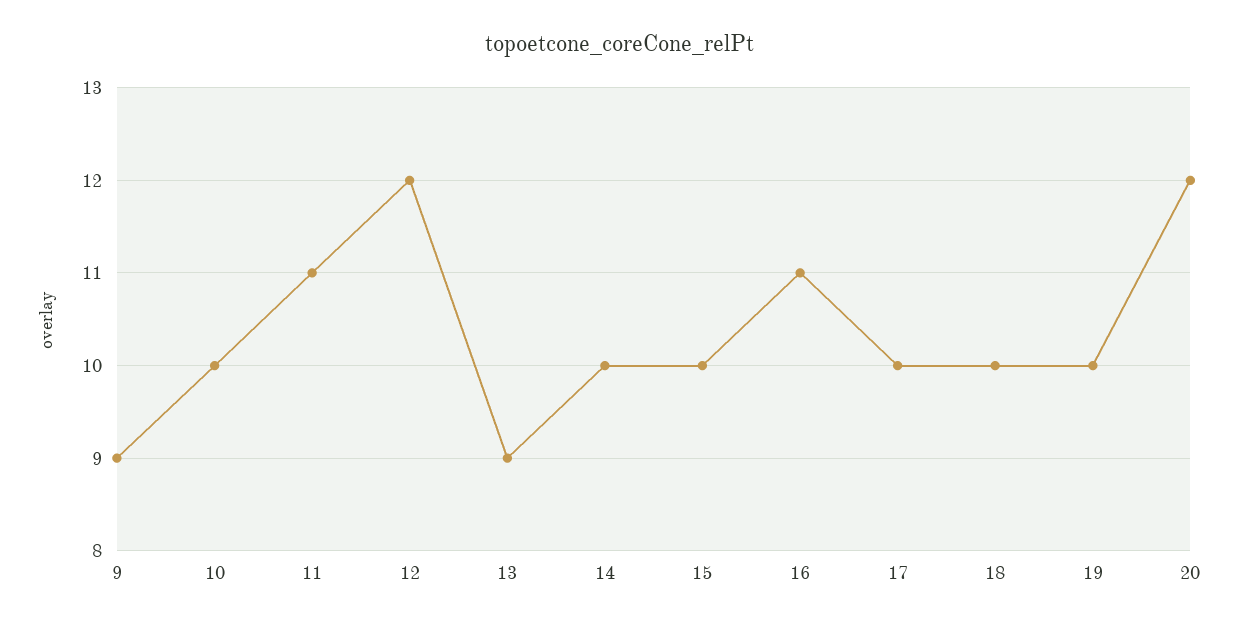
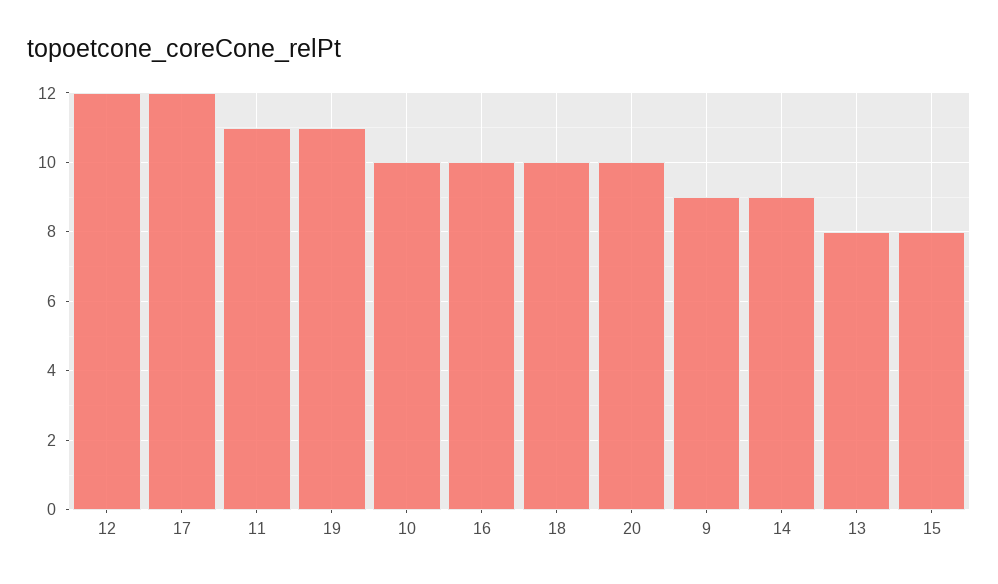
  {
    "9": 9,
    "10": 10,
    "11": 11,
    "12": 12,
-   "13": 9,
+   "13": 8,
-   "14": 10,
+   "14": 9,
-   "15": 10,
+   "15": 8,
-   "16": 11,
+   "16": 10,
-   "17": 10,
+   "17": 12,
    "18": 10,
-   "19": 10,
+   "19": 11,
-   "20": 12
+   "20": 10
  }

